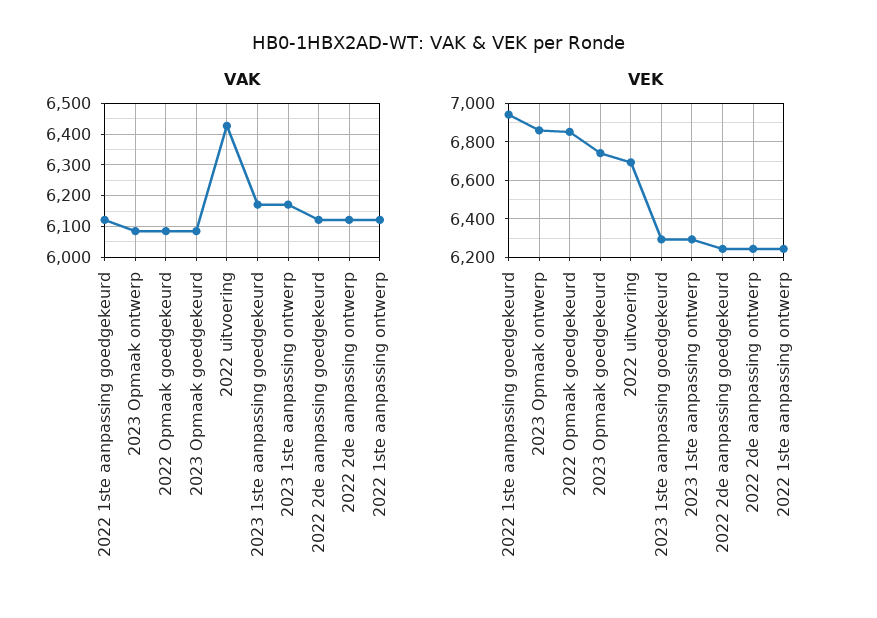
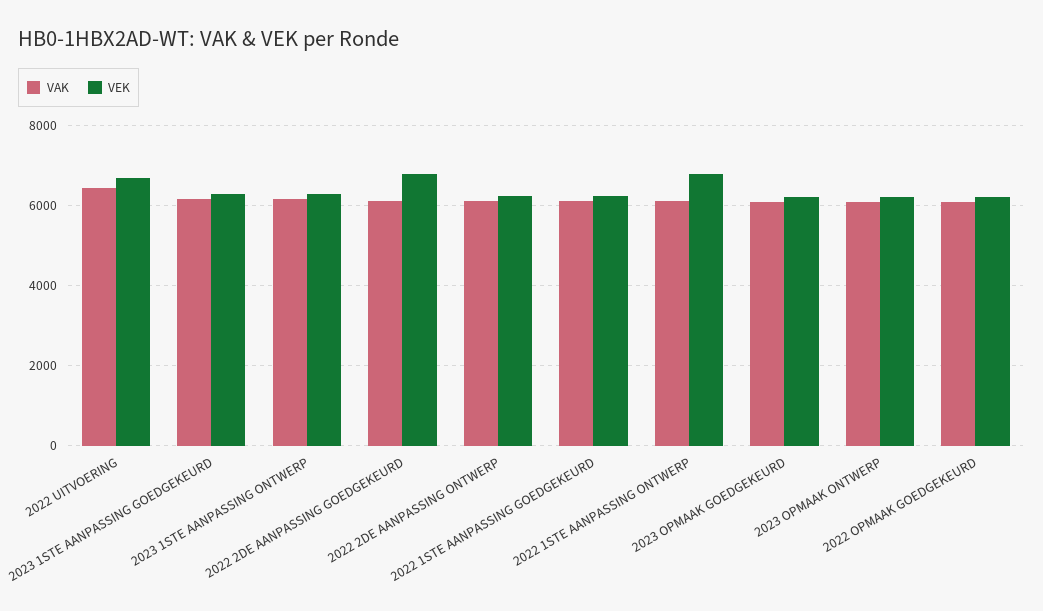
  {
    "VAK": {
      "2022 1ste aanpassing goedgekeurd": 6120,
      "2023 Opmaak ontwerp": 6080,
      "2022 Opmaak goedgekeurd": 6080,
      "2023 Opmaak goedgekeurd": 6080,
      "2022 uitvoering": 6420,
      "2023 1ste aanpassing goedgekeurd": 6180,
      "2023 1ste aanpassing ontwerp": 6180,
      "2022 2de aanpassing goedgekeurd": 6120,
      "2022 2de aanpassing ontwerp": 6120,
      "2022 1ste aanpassing ontwerp": 6120
    },
    "VEK": {
-     "2022 1ste aanpassing goedgekeurd": 6950,
+     "2022 1ste aanpassing goedgekeurd": 6200,
-     "2023 Opmaak ontwerp": 6850,
+     "2023 Opmaak ontwerp": 6200,
-     "2022 Opmaak goedgekeurd": 6850,
+     "2022 Opmaak goedgekeurd": 6200,
-     "2023 Opmaak goedgekeurd": 6750,
+     "2023 Opmaak goedgekeurd": 6200,
      "2022 uitvoering": 6700,
      "2023 1ste aanpassing goedgekeurd": 6300,
      "2023 1ste aanpassing ontwerp": 6300,
-     "2022 2de aanpassing goedgekeurd": 6250,
+     "2022 2de aanpassing goedgekeurd": 6800,
      "2022 2de aanpassing ontwerp": 6250,
-     "2022 1ste aanpassing ontwerp": 6250
+     "2022 1ste aanpassing ontwerp": 6800
    }
  }

